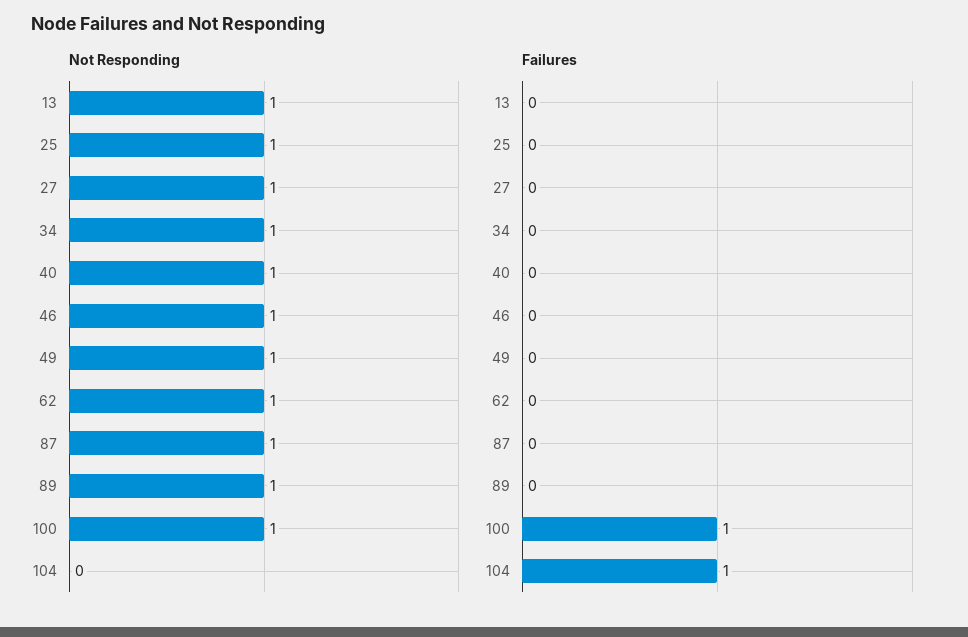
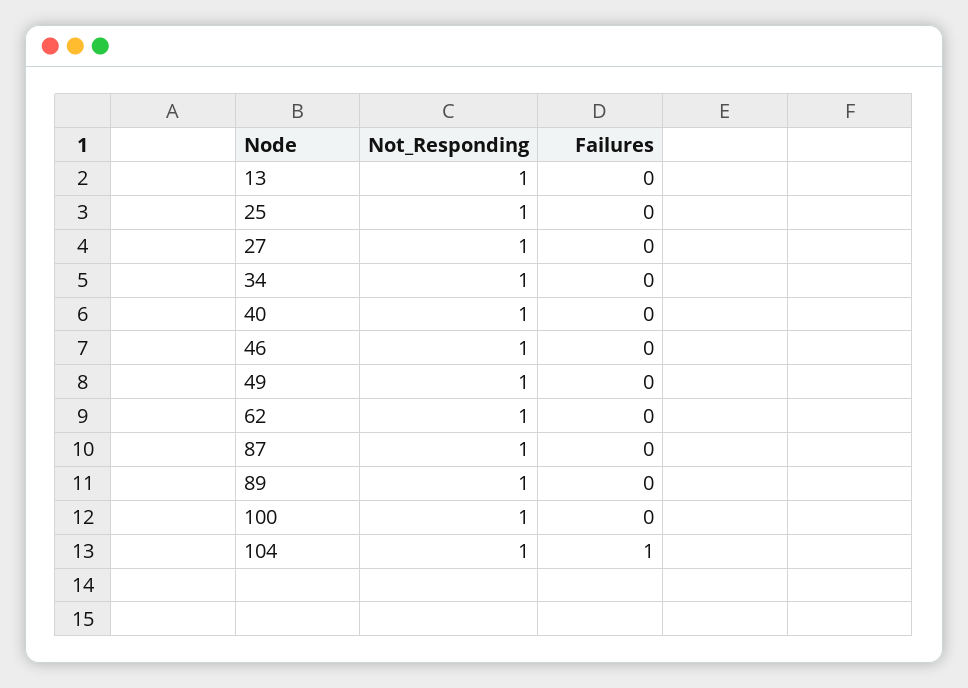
  {
    "Not Responding": {
      "13": 1,
      "25": 1,
      "27": 1,
      "34": 1,
      "40": 1,
      "46": 1,
      "49": 1,
      "62": 1,
      "87": 1,
      "89": 1,
      "100": 1,
-     "104": 0
+     "104": 1
    },
    "Failures": {
      "13": 0,
      "25": 0,
      "27": 0,
      "34": 0,
      "40": 0,
      "46": 0,
      "49": 0,
      "62": 0,
      "87": 0,
      "89": 0,
-     "100": 1,
+     "100": 0,
      "104": 1
    }
  }

